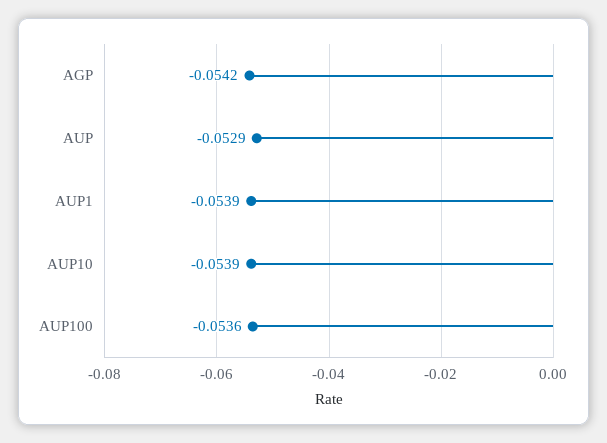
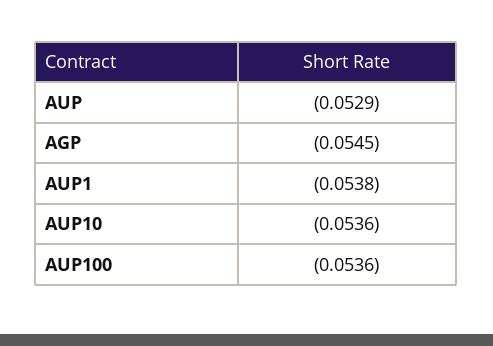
  {
-   "AGP": -0.0542,
+   "AGP": -0.0545,
    "AUP": -0.0529,
-   "AUP1": -0.0539,
+   "AUP1": -0.0538,
-   "AUP10": -0.0539,
+   "AUP10": -0.0536,
    "AUP100": -0.0536
  }

